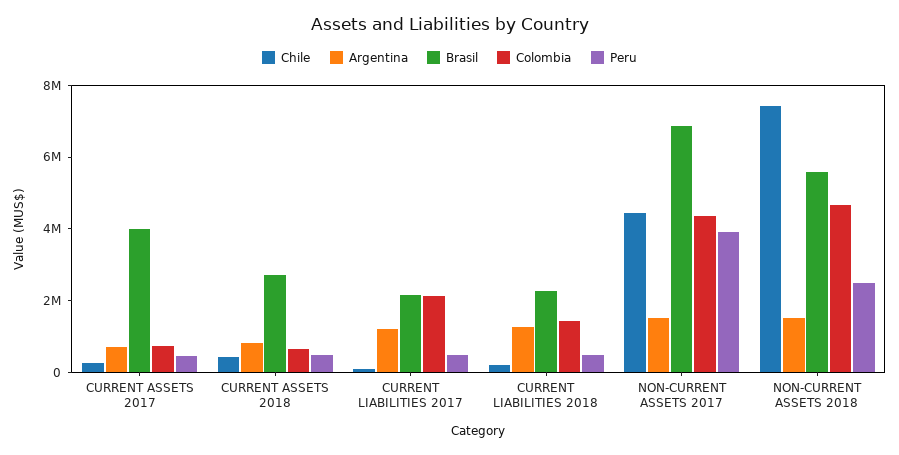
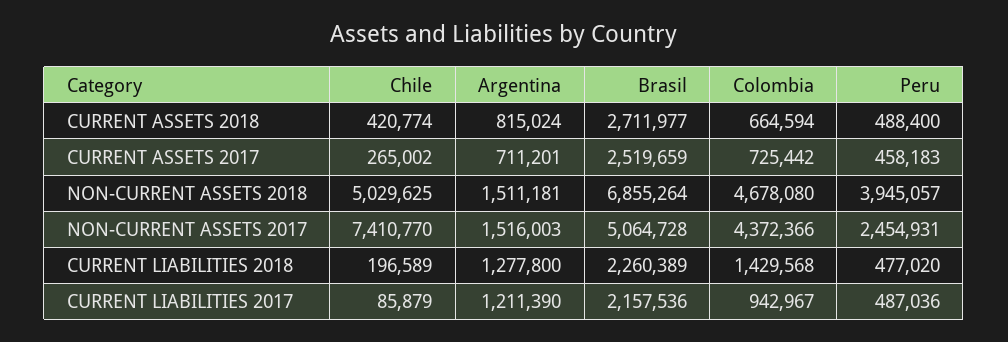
  {
    "Chile": {
      "CURRENT ASSETS 2017": 265002,
      "CURRENT ASSETS 2018": 420774,
      "CURRENT LIABILITIES 2017": 85879,
      "CURRENT LIABILITIES 2018": 196589,
-     "NON-CURRENT ASSETS 2017": 4500000,
+     "NON-CURRENT ASSETS 2017": 7410770,
-     "NON-CURRENT ASSETS 2018": 7500000
+     "NON-CURRENT ASSETS 2018": 5029625
    },
    "Argentina": {
      "CURRENT ASSETS 2017": 711201,
      "CURRENT ASSETS 2018": 815024,
      "CURRENT LIABILITIES 2017": 1211390,
      "CURRENT LIABILITIES 2018": 1277800,
      "NON-CURRENT ASSETS 2017": 1516003,
      "NON-CURRENT ASSETS 2018": 1511181
    },
    "Brasil": {
-     "CURRENT ASSETS 2017": 4000000,
+     "CURRENT ASSETS 2017": 2519659,
      "CURRENT ASSETS 2018": 2711977,
      "CURRENT LIABILITIES 2017": 2157536,
      "CURRENT LIABILITIES 2018": 2260389,
-     "NON-CURRENT ASSETS 2017": 7000000,
+     "NON-CURRENT ASSETS 2017": 5064728,
-     "NON-CURRENT ASSETS 2018": 5500000
+     "NON-CURRENT ASSETS 2018": 6855264
    },
    "Colombia": {
      "CURRENT ASSETS 2017": 725442,
      "CURRENT ASSETS 2018": 664594,
-     "CURRENT LIABILITIES 2017": 2000000,
+     "CURRENT LIABILITIES 2017": 942967,
      "CURRENT LIABILITIES 2018": 1429568,
      "NON-CURRENT ASSETS 2017": 4372366,
      "NON-CURRENT ASSETS 2018": 4678080
    },
    "Peru": {
      "CURRENT ASSETS 2017": 458183,
      "CURRENT ASSETS 2018": 488400,
      "CURRENT LIABILITIES 2017": 487036,
      "CURRENT LIABILITIES 2018": 477020,
-     "NON-CURRENT ASSETS 2017": 4000000,
+     "NON-CURRENT ASSETS 2017": 2454931,
-     "NON-CURRENT ASSETS 2018": 2500000
+     "NON-CURRENT ASSETS 2018": 3945057
    }
  }

